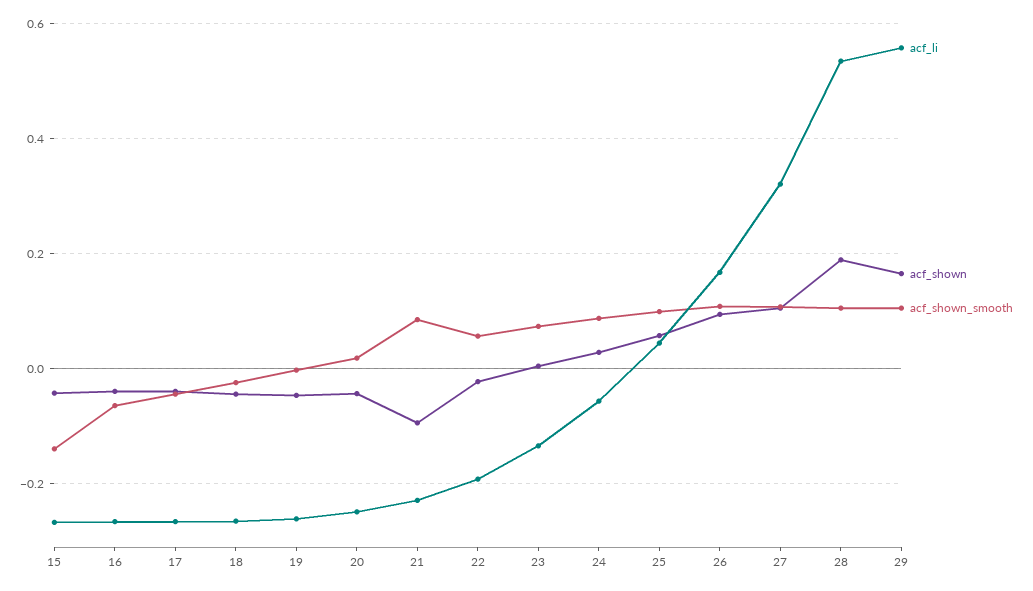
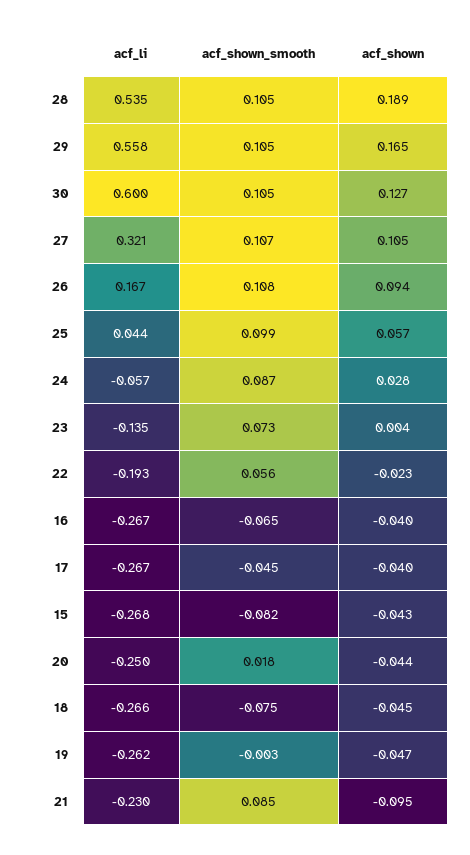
  {
    "acf_li": {
      "15": -0.268,
      "16": -0.267,
      "17": -0.267,
      "18": -0.266,
      "19": -0.262,
      "20": -0.25,
      "21": -0.23,
      "22": -0.193,
      "23": -0.135,
      "24": -0.057,
      "25": 0.044,
      "26": 0.167,
      "27": 0.321,
      "28": 0.535,
-     "29": 0.558
+     "29": 0.558,
+     "30": 0.6
    },
    "acf_shown": {
      "15": -0.043,
      "16": -0.04,
      "17": -0.04,
      "18": -0.045,
      "19": -0.047,
      "20": -0.044,
      "21": -0.095,
      "22": -0.023,
      "23": 0.004,
      "24": 0.028,
      "25": 0.057,
      "26": 0.094,
      "27": 0.105,
      "28": 0.189,
-     "29": 0.165
+     "29": 0.165,
+     "30": 0.127
    },
    "acf_shown_smooth": {
-     "15": -0.14,
+     "15": -0.082,
      "16": -0.065,
      "17": -0.045,
-     "18": -0.02,
+     "18": -0.075,
      "19": -0.003,
      "20": 0.018,
      "21": 0.085,
      "22": 0.056,
      "23": 0.073,
      "24": 0.087,
      "25": 0.099,
      "26": 0.108,
      "27": 0.107,
      "28": 0.105,
-     "29": 0.105
+     "29": 0.105,
+     "30": 0.105
    }
  }

